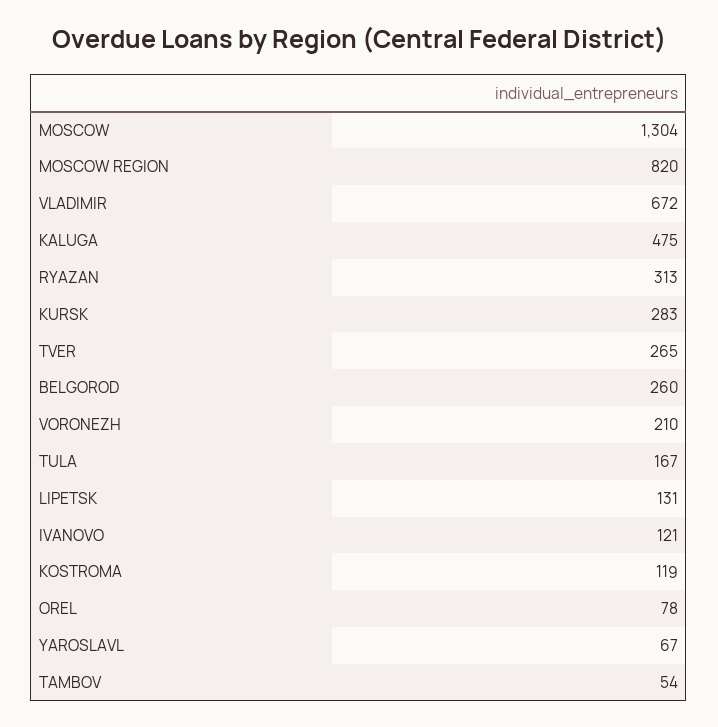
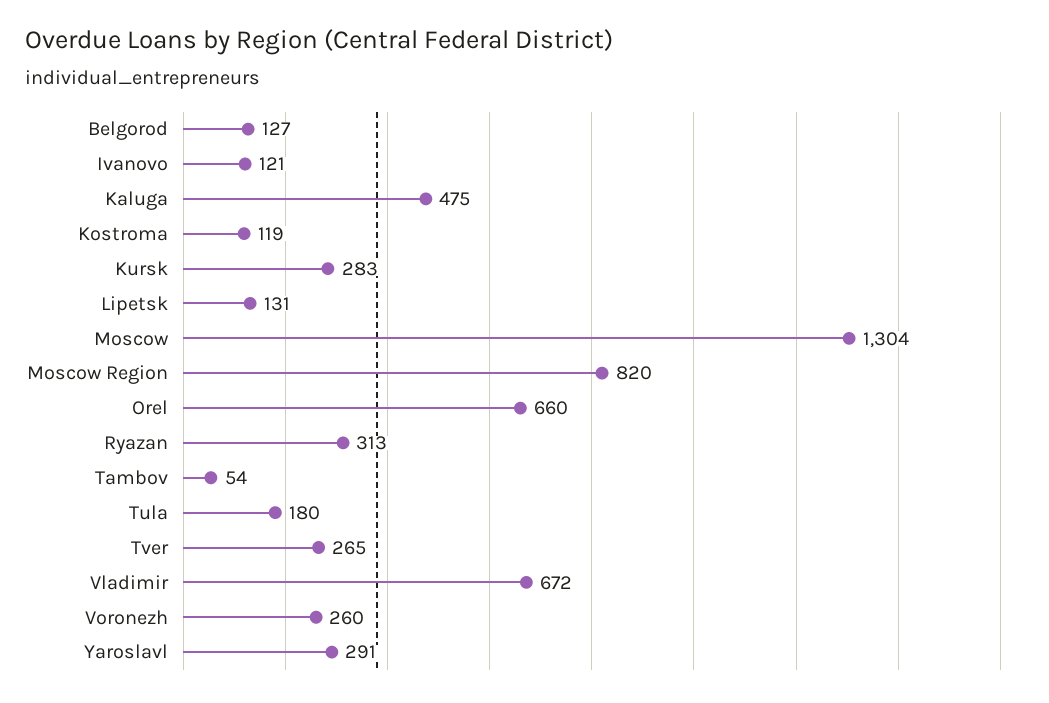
  {
    "MOSCOW": 1304,
    "MOSCOW REGION": 820,
    "VLADIMIR": 672,
    "KALUGA": 475,
    "RYAZAN": 313,
    "KURSK": 283,
    "TVER": 265,
-   "BELGOROD": 260,
+   "BELGOROD": 127,
-   "VORONEZH": 210,
+   "VORONEZH": 260,
-   "TULA": 167,
+   "TULA": 180,
    "LIPETSK": 131,
    "IVANOVO": 121,
    "KOSTROMA": 119,
-   "OREL": 78,
+   "OREL": 660,
-   "YAROSLAVL": 67,
+   "YAROSLAVL": 291,
    "TAMBOV": 54
  }

